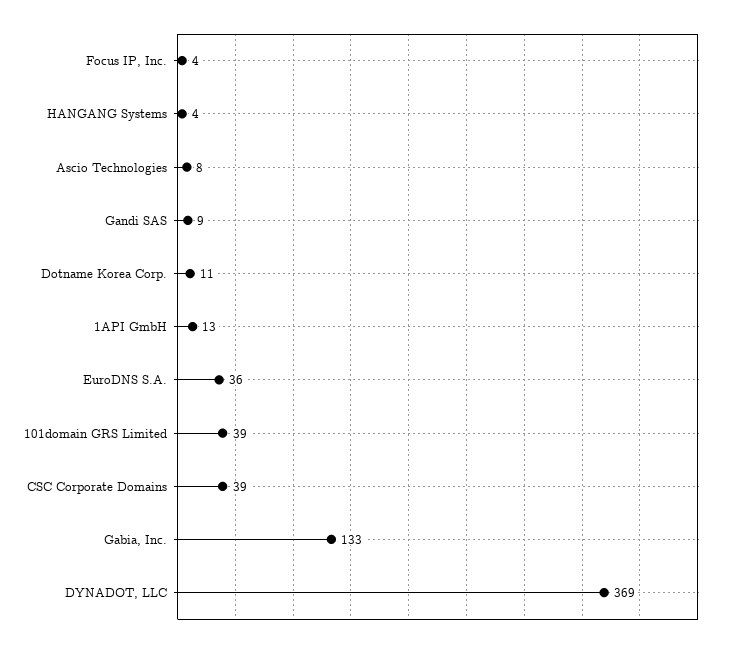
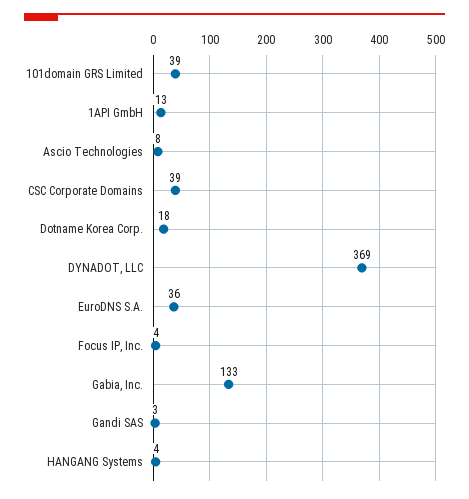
  {
    "Focus IP, Inc.": 4,
    "HANGANG Systems": 4,
    "Ascio Technologies": 8,
-   "Gandi SAS": 9,
+   "Gandi SAS": 3,
-   "Dotname Korea Corp.": 11,
+   "Dotname Korea Corp.": 18,
    "1API GmbH": 13,
    "EuroDNS S.A.": 36,
    "101domain GRS Limited": 39,
    "CSC Corporate Domains": 39,
    "Gabia, Inc.": 133,
    "DYNADOT, LLC": 369
  }

